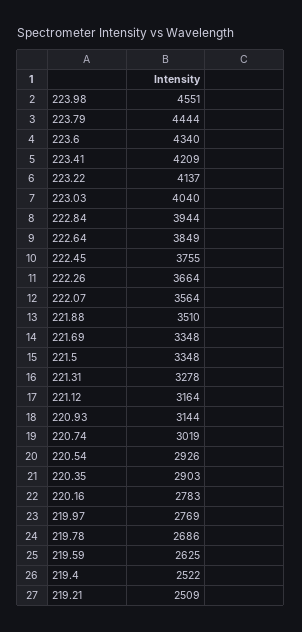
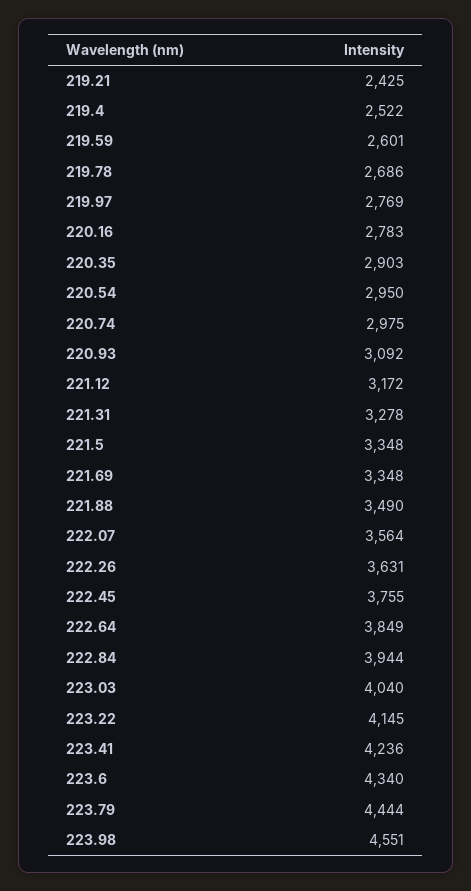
  {
    "223.98": 4551,
    "223.79": 4444,
    "223.6": 4340,
-   "223.41": 4209,
+   "223.41": 4236,
-   "223.22": 4137,
+   "223.22": 4145,
    "223.03": 4040,
    "222.84": 3944,
    "222.64": 3849,
    "222.45": 3755,
-   "222.26": 3664,
+   "222.26": 3631,
    "222.07": 3564,
-   "221.88": 3510,
+   "221.88": 3490,
    "221.69": 3348,
    "221.5": 3348,
    "221.31": 3278,
-   "221.12": 3164,
+   "221.12": 3172,
-   "220.93": 3144,
+   "220.93": 3092,
-   "220.74": 3019,
+   "220.74": 2975,
-   "220.54": 2926,
+   "220.54": 2950,
    "220.35": 2903,
    "220.16": 2783,
    "219.97": 2769,
    "219.78": 2686,
-   "219.59": 2625,
+   "219.59": 2601,
    "219.4": 2522,
-   "219.21": 2509
+   "219.21": 2425
  }

